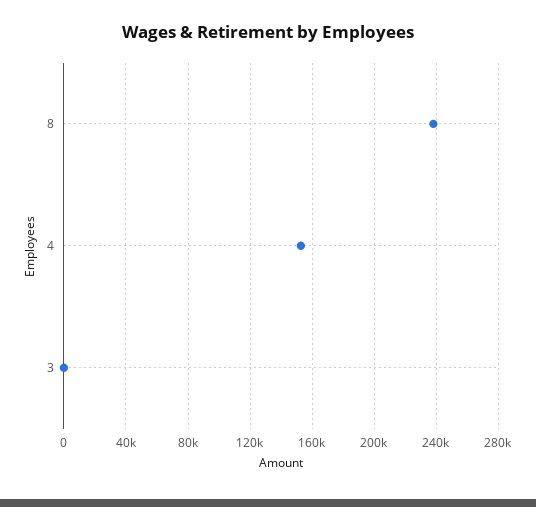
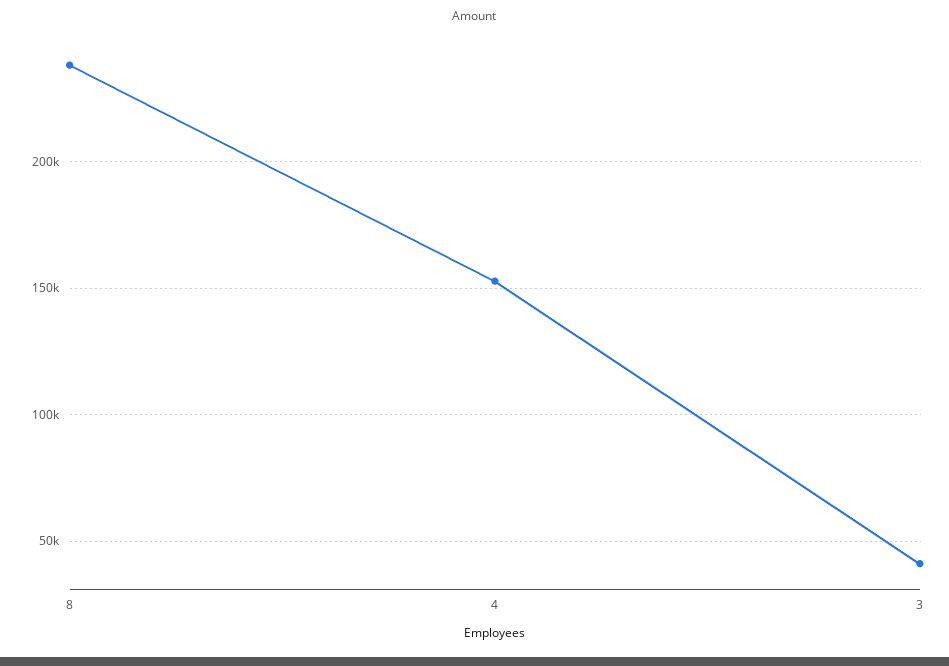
  {
    "8": 240000,
    "4": 155000,
-   "3": 0
+   "3": 40000
  }

